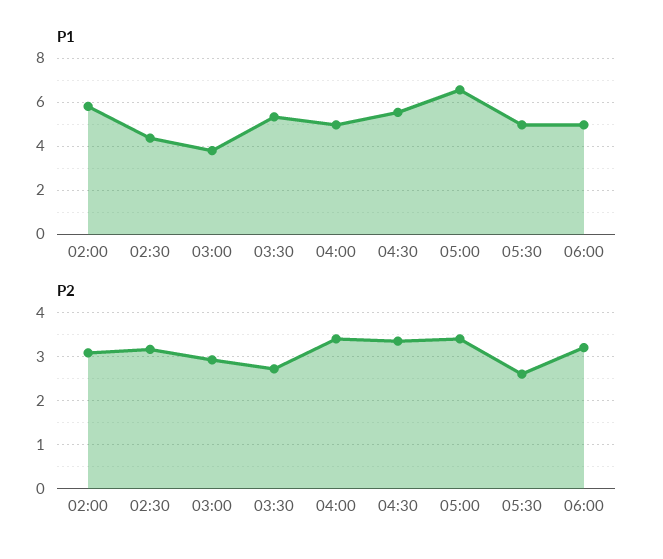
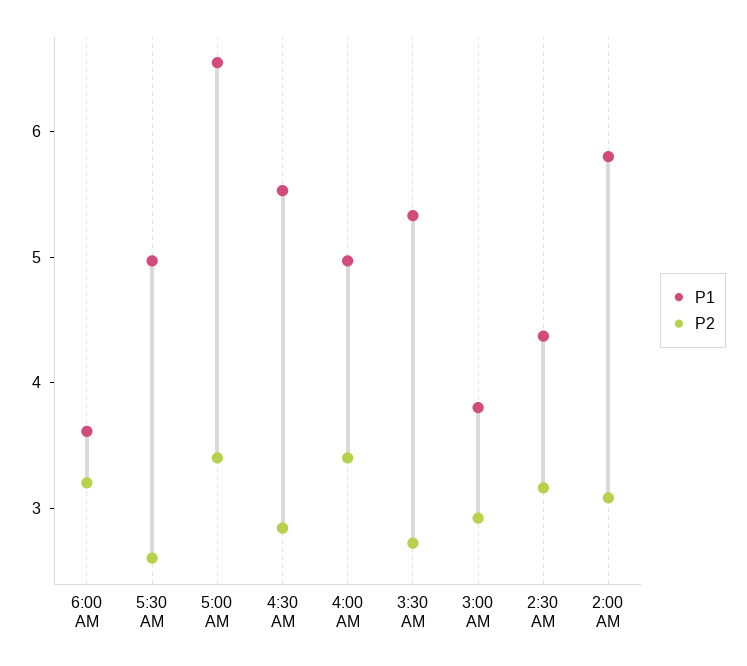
  {
    "P1": {
      "02:00": 5.8,
      "02:30": 4.4,
      "03:00": 3.8,
      "03:30": 5.4,
      "04:00": 5,
      "04:30": 5.6,
      "05:00": 6.6,
      "05:30": 5,
-     "06:00": 5
+     "06:00": 3.6
    },
    "P2": {
      "02:00": 3,
      "02:30": 3.2,
      "03:00": 3,
      "03:30": 2.8,
      "04:00": 3.4,
-     "04:30": 3.4,
+     "04:30": 2.8,
      "05:00": 3.4,
      "05:30": 2.6,
      "06:00": 3.2
    }
  }

